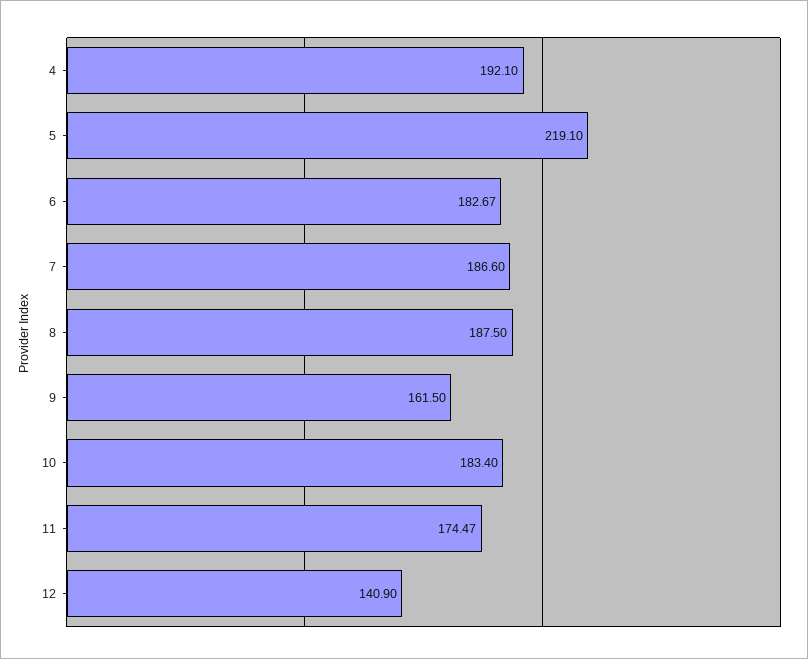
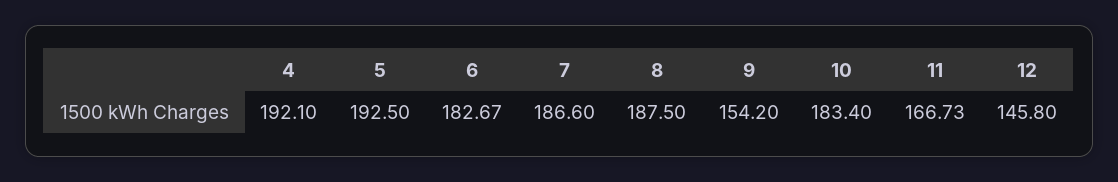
  {
    "4": 192.1,
-   "5": 219.1,
+   "5": 192.5,
    "6": 182.67,
    "7": 186.6,
    "8": 187.5,
-   "9": 161.5,
+   "9": 154.2,
    "10": 183.4,
-   "11": 174.47,
+   "11": 166.73,
-   "12": 140.9
+   "12": 145.8
  }

